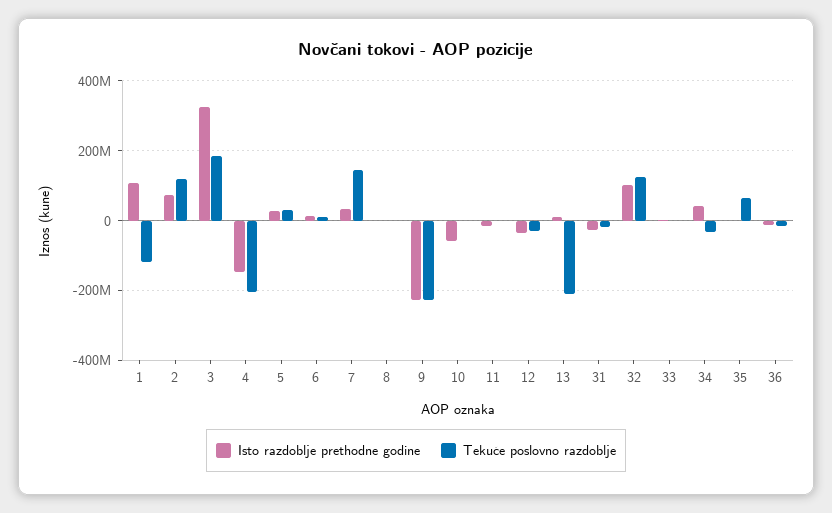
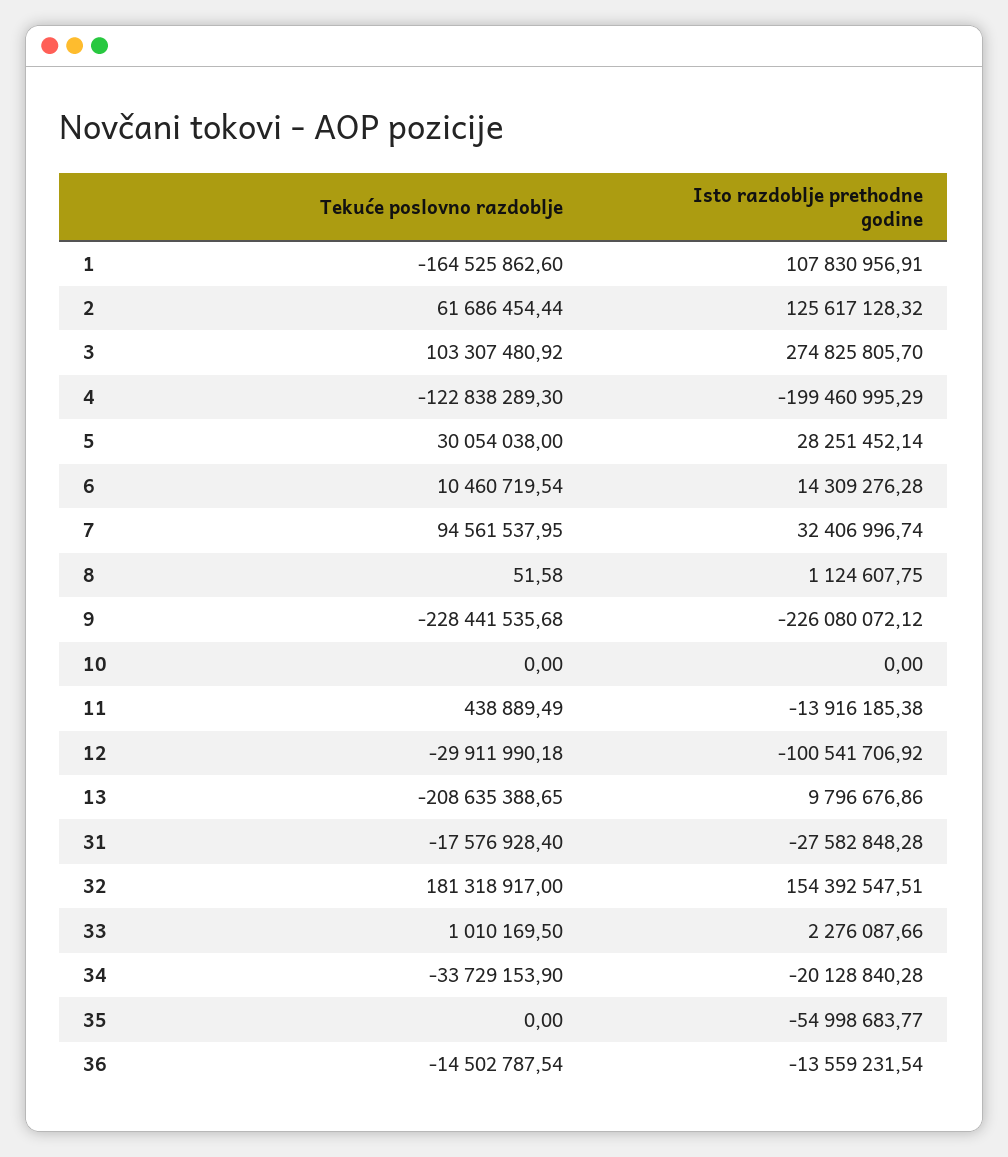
  {
    "Isto razdoblje prethodne godine": {
      "1": 107830956.91,
-     "2": 80000000,
+     "2": 125617128.32,
-     "3": 320000000,
+     "3": 274825805.7,
-     "4": -140000000,
+     "4": -199460995.29,
      "5": 28251452.14,
      "6": 14309276.28,
      "7": 32406996.74,
      "8": 1124607.75,
      "9": -226080072.12,
-     "10": -60000000,
+     "10": 0,
      "11": -13916185.38,
-     "12": -40000000,
+     "12": -100541706.92,
      "13": 9796676.86,
      "31": -27582848.28,
-     "32": 100000000,
+     "32": 154392547.51,
      "33": 2276087.66,
-     "34": 40000000,
+     "34": -20128840.28,
-     "35": 0,
+     "35": -54998683.77,
      "36": -13559231.54
    },
    "Tekuće poslovno razdoblje": {
-     "1": -120000000,
+     "1": -164525862.6,
-     "2": 120000000,
+     "2": 61686454.44,
-     "3": 180000000,
+     "3": 103307480.92,
-     "4": -200000000,
+     "4": -122838289.3,
      "5": 30054038,
      "6": 10460719.54,
-     "7": 140000000,
+     "7": 94561537.95,
      "8": 51.58,
      "9": -228441535.68,
      "10": 0,
      "11": 438889.49,
      "12": -29911990.18,
      "13": -208635388.65,
      "31": -17576928.4,
-     "32": 120000000,
+     "32": 181318917,
      "33": 1010169.5,
      "34": -33729153.9,
-     "35": 60000000,
+     "35": 0,
      "36": -14502787.54
    }
  }

